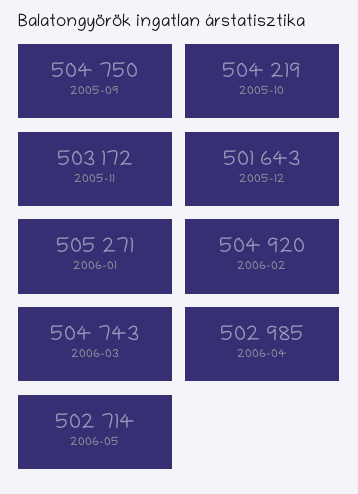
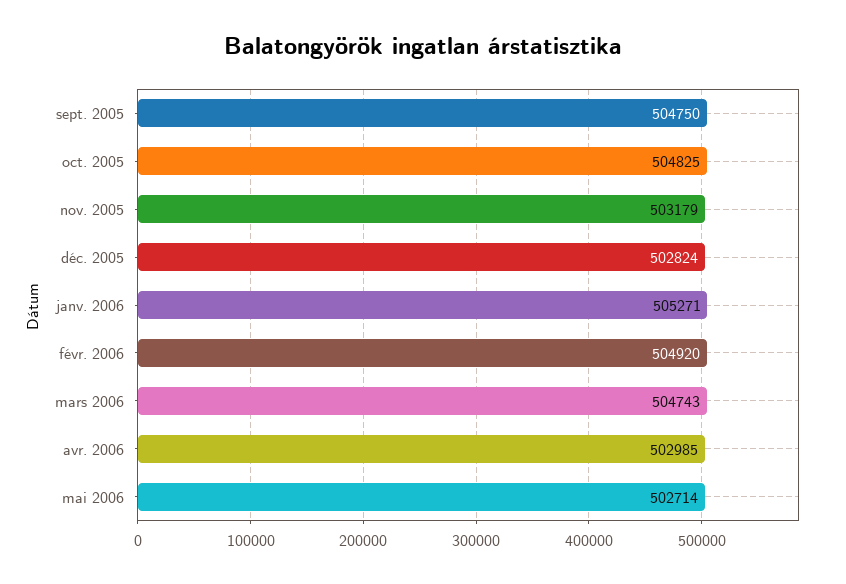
  {
    "2005-09": 504750,
-   "2005-10": 504219,
+   "2005-10": 504825,
-   "2005-11": 503172,
+   "2005-11": 503179,
-   "2005-12": 501643,
+   "2005-12": 502824,
    "2006-01": 505271,
    "2006-02": 504920,
    "2006-03": 504743,
    "2006-04": 502985,
    "2006-05": 502714
  }

